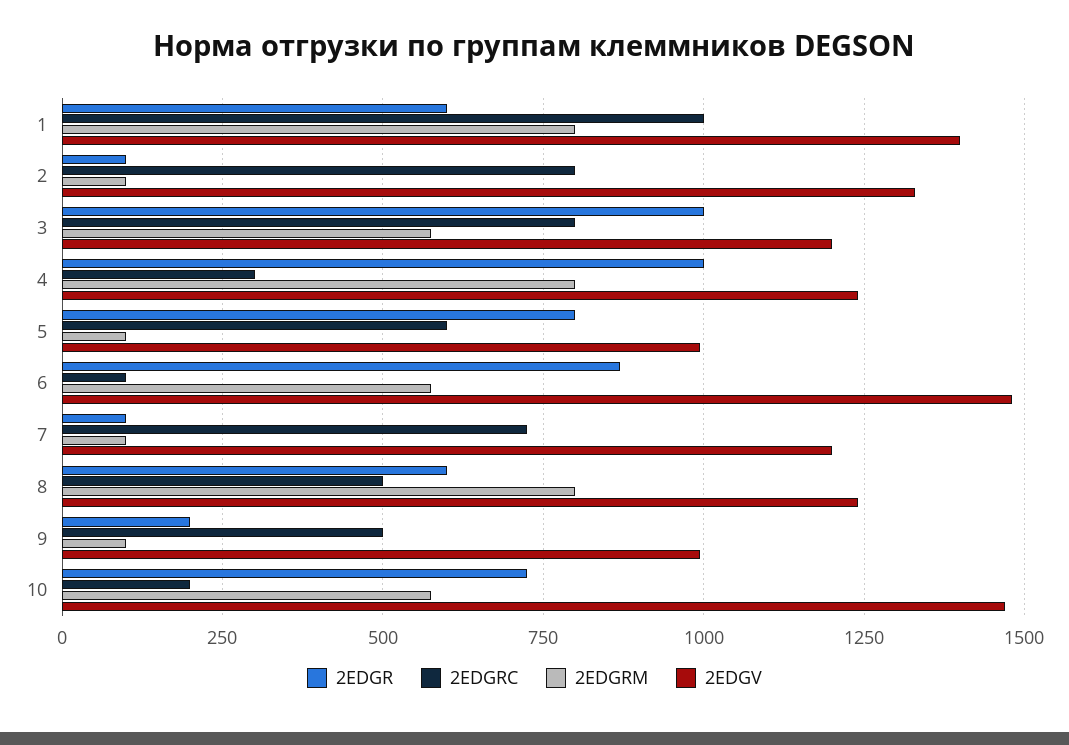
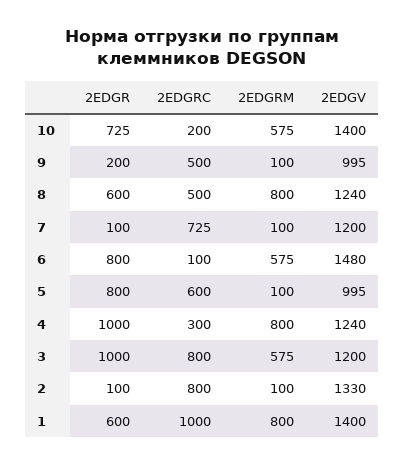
  {
    "2EDGR": {
      "1": 600,
      "2": 100,
      "3": 1000,
      "4": 1000,
      "5": 800,
-     "6": 875,
+     "6": 800,
      "7": 100,
      "8": 600,
      "9": 200,
      "10": 725
    },
    "2EDGRC": {
      "1": 1000,
      "2": 800,
      "3": 800,
      "4": 300,
      "5": 600,
      "6": 100,
      "7": 725,
      "8": 500,
      "9": 500,
      "10": 200
    },
    "2EDGRM": {
      "1": 800,
      "2": 100,
      "3": 575,
      "4": 800,
      "5": 100,
      "6": 575,
      "7": 100,
      "8": 800,
      "9": 100,
      "10": 575
    },
    "2EDGV": {
      "1": 1400,
      "2": 1330,
      "3": 1200,
      "4": 1240,
      "5": 995,
      "6": 1480,
      "7": 1200,
      "8": 1240,
      "9": 995,
-     "10": 1475
+     "10": 1400
    }
  }

